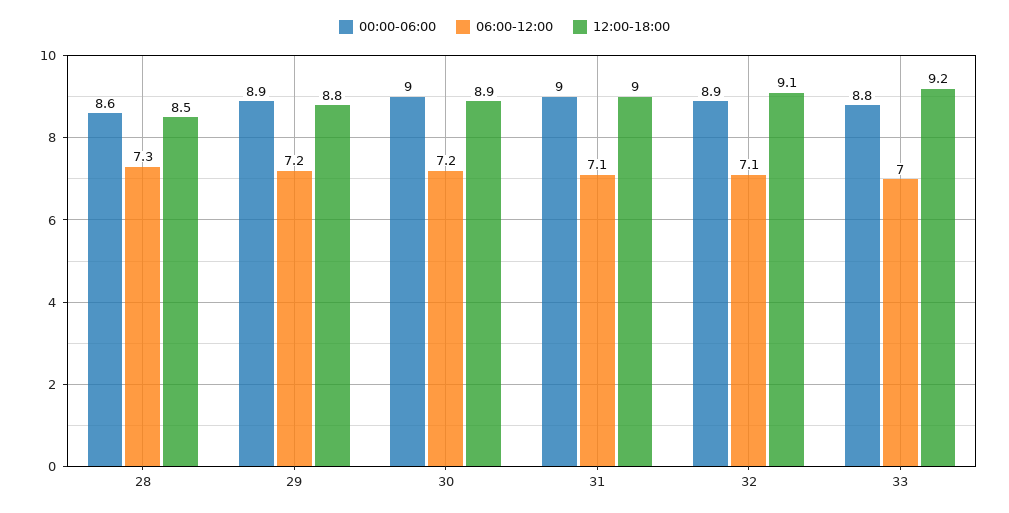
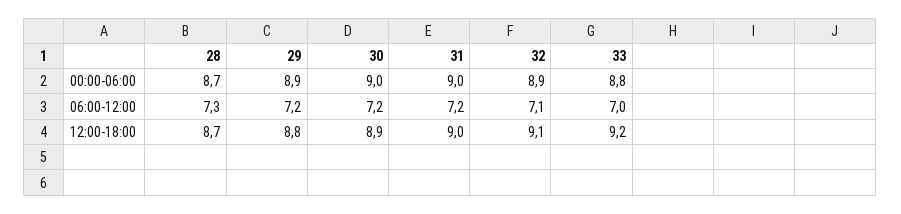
  {
    "00:00-06:00": {
-     "28": 8.6,
+     "28": 8.7,
      "29": 8.9,
      "30": 9,
      "31": 9,
      "32": 8.9,
      "33": 8.8
    },
    "06:00-12:00": {
      "28": 7.3,
      "29": 7.2,
      "30": 7.2,
-     "31": 7.1,
+     "31": 7.2,
      "32": 7.1,
      "33": 7
    },
    "12:00-18:00": {
-     "28": 8.5,
+     "28": 8.7,
      "29": 8.8,
      "30": 8.9,
      "31": 9,
      "32": 9.1,
      "33": 9.2
    }
  }

